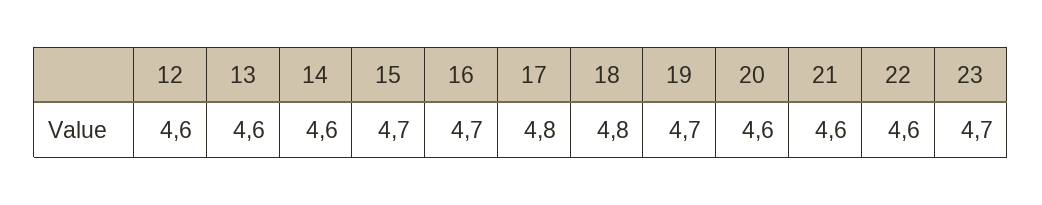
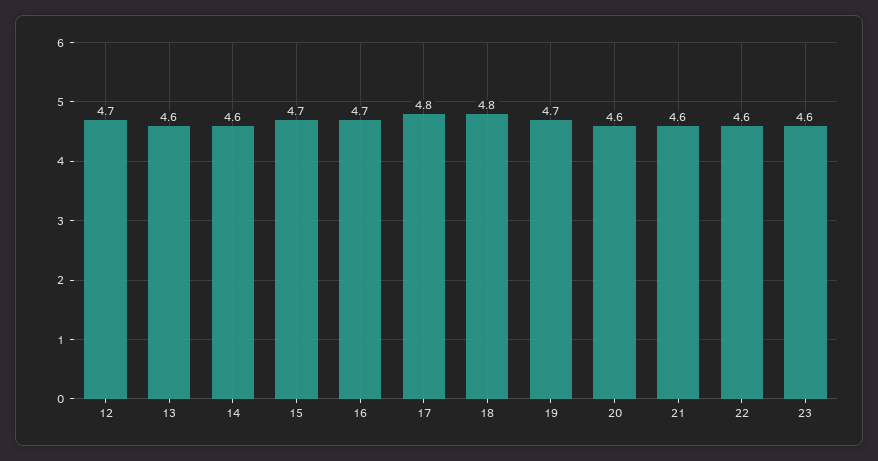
  {
-   "12": 4.6,
+   "12": 4.7,
    "13": 4.6,
    "14": 4.6,
    "15": 4.7,
    "16": 4.7,
    "17": 4.8,
    "18": 4.8,
    "19": 4.7,
    "20": 4.6,
    "21": 4.6,
    "22": 4.6,
-   "23": 4.7
+   "23": 4.6
  }

